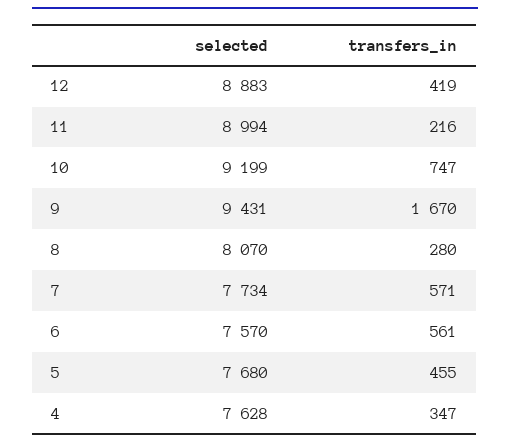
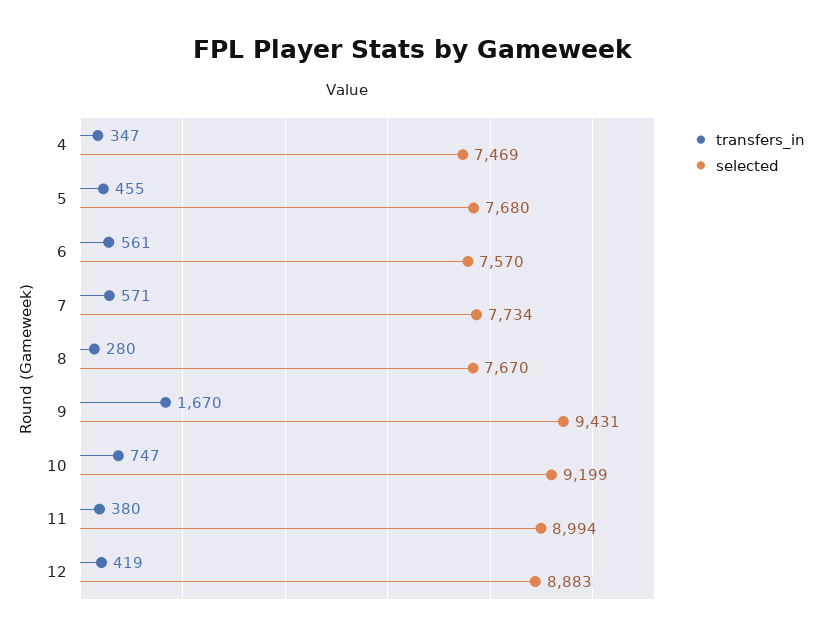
  {
    "selected": {
      "12": 8883,
      "11": 8994,
      "10": 9199,
      "9": 9431,
-     "8": 8070,
+     "8": 7670,
      "7": 7734,
      "6": 7570,
      "5": 7680,
-     "4": 7628
+     "4": 7469
    },
    "transfers_in": {
      "12": 419,
-     "11": 216,
+     "11": 380,
      "10": 747,
      "9": 1670,
      "8": 280,
      "7": 571,
      "6": 561,
      "5": 455,
      "4": 347
    }
  }

